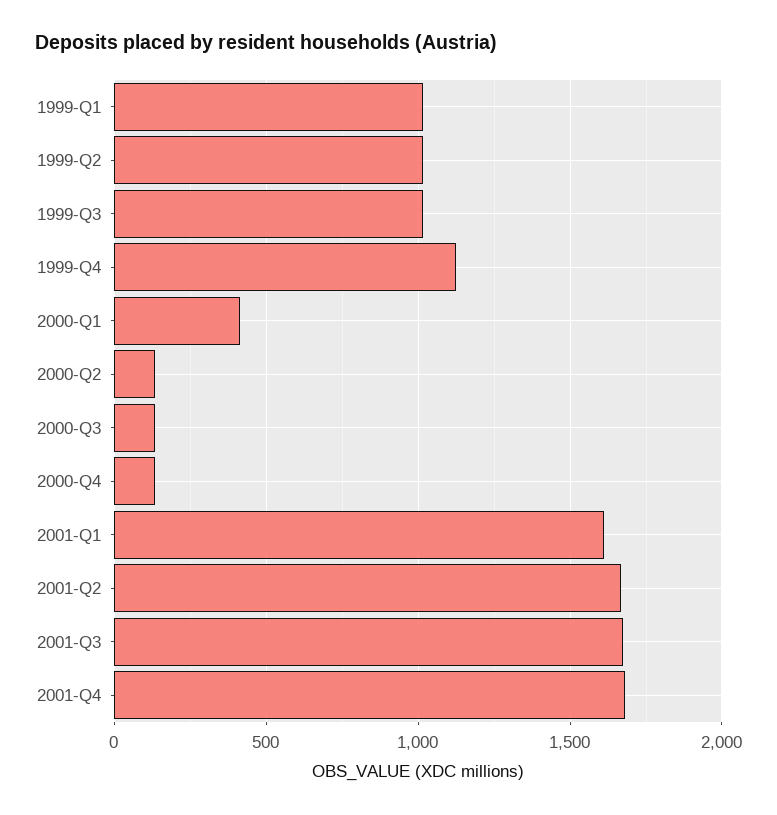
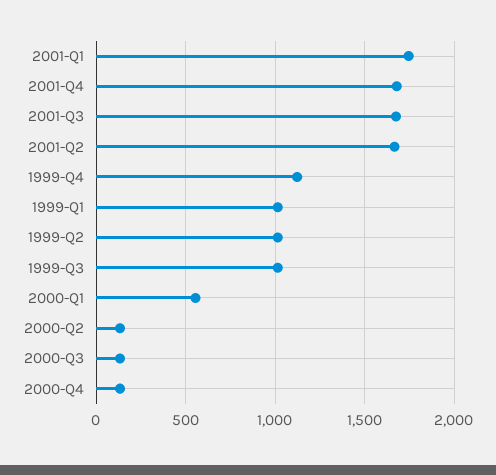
  {
    "1999-Q1": 1000,
    "1999-Q2": 1000,
    "1999-Q3": 1000,
    "1999-Q4": 1100,
-   "2000-Q1": 400,
+   "2000-Q1": 550,
    "2000-Q2": 150,
    "2000-Q3": 150,
    "2000-Q4": 150,
-   "2001-Q1": 1600,
+   "2001-Q1": 1750,
    "2001-Q2": 1650,
    "2001-Q3": 1700,
    "2001-Q4": 1700
  }

